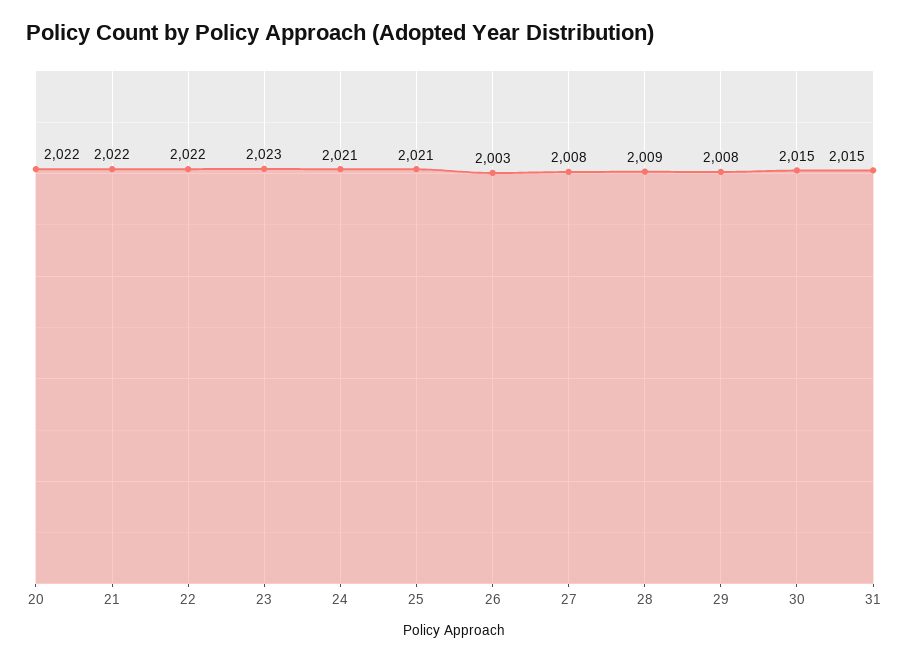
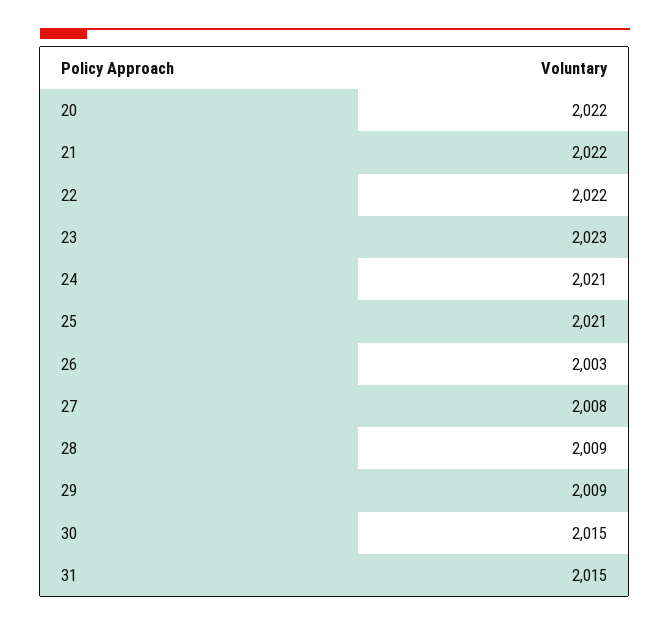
  {
    "20": 2022,
    "21": 2022,
    "22": 2022,
    "23": 2023,
    "24": 2021,
    "25": 2021,
    "26": 2003,
    "27": 2008,
    "28": 2009,
-   "29": 2008,
+   "29": 2009,
    "30": 2015,
    "31": 2015
  }

